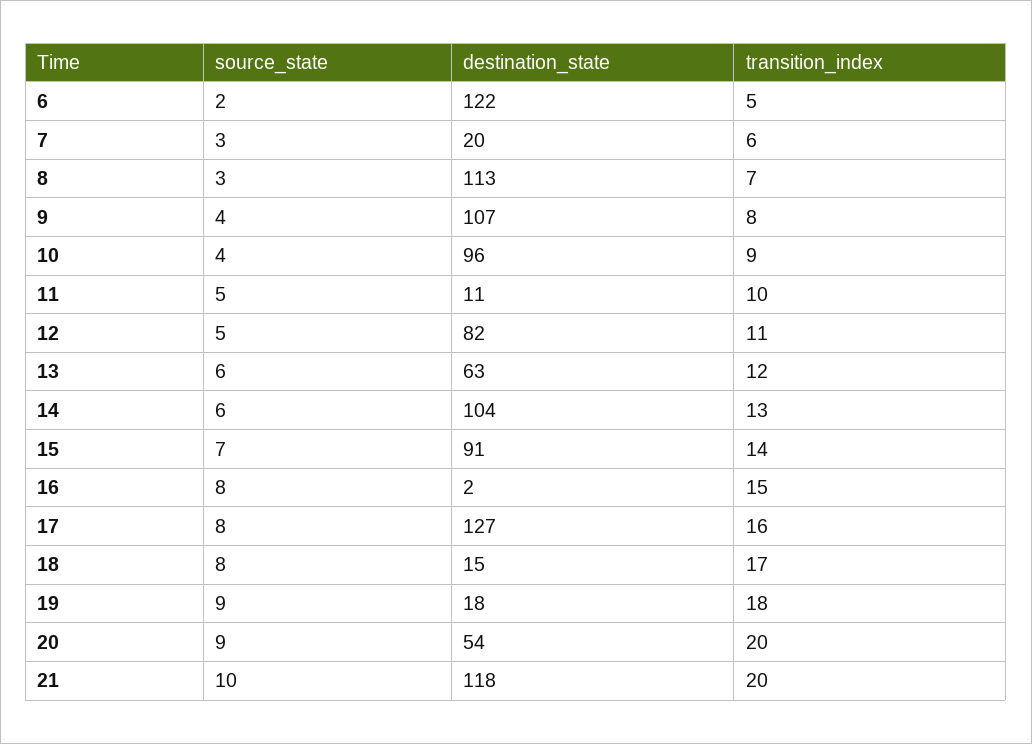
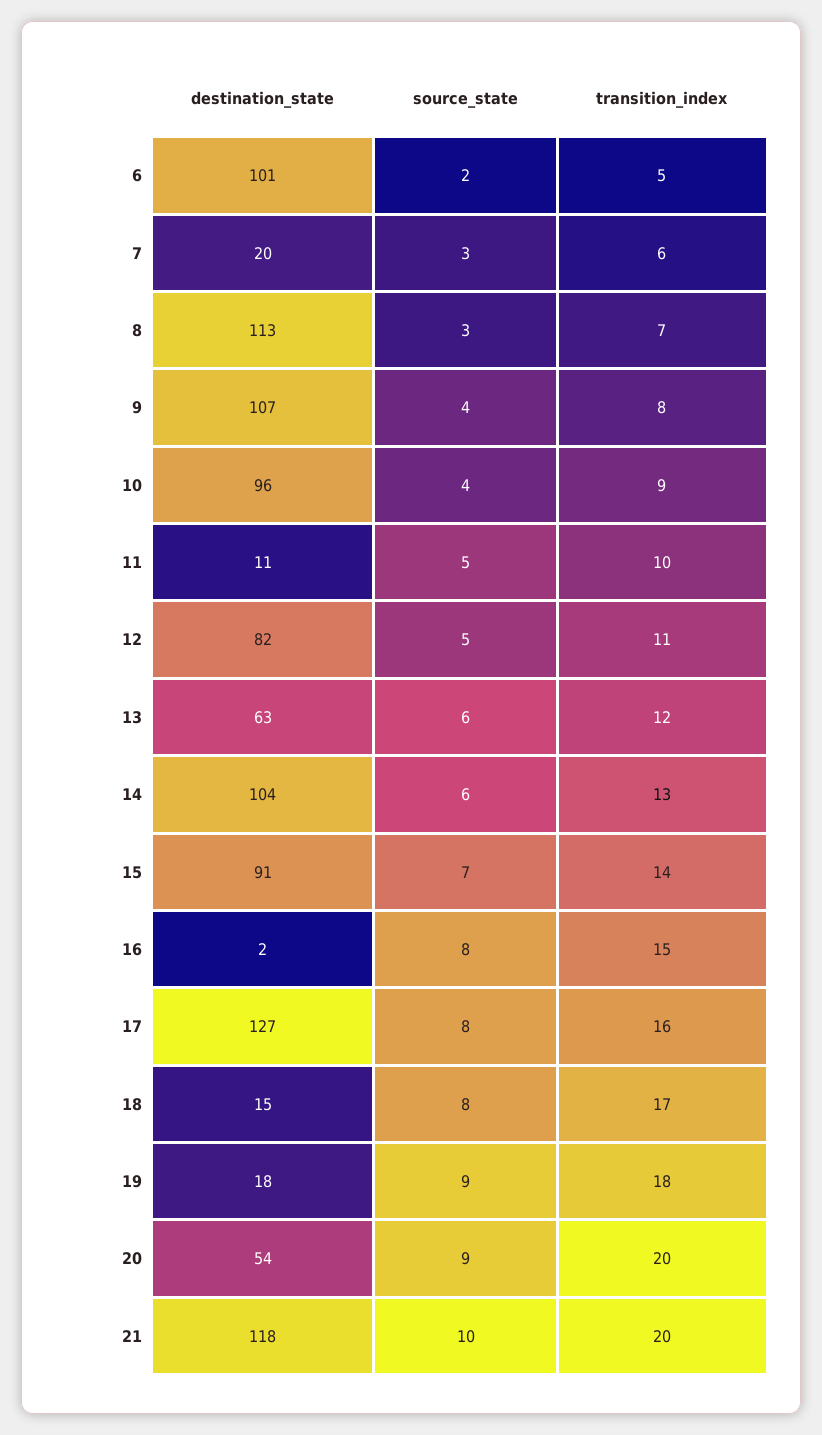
  {
    "source_state": {
      "6": 2,
      "7": 3,
      "8": 3,
      "9": 4,
      "10": 4,
      "11": 5,
      "12": 5,
      "13": 6,
      "14": 6,
      "15": 7,
      "16": 8,
      "17": 8,
      "18": 8,
      "19": 9,
      "20": 9,
      "21": 10
    },
    "destination_state": {
-     "6": 122,
+     "6": 101,
      "7": 20,
      "8": 113,
      "9": 107,
      "10": 96,
      "11": 11,
      "12": 82,
      "13": 63,
      "14": 104,
      "15": 91,
      "16": 2,
      "17": 127,
      "18": 15,
      "19": 18,
      "20": 54,
      "21": 118
    },
    "transition_index": {
      "6": 5,
      "7": 6,
      "8": 7,
      "9": 8,
      "10": 9,
      "11": 10,
      "12": 11,
      "13": 12,
      "14": 13,
      "15": 14,
      "16": 15,
      "17": 16,
      "18": 17,
      "19": 18,
      "20": 20,
      "21": 20
    }
  }

